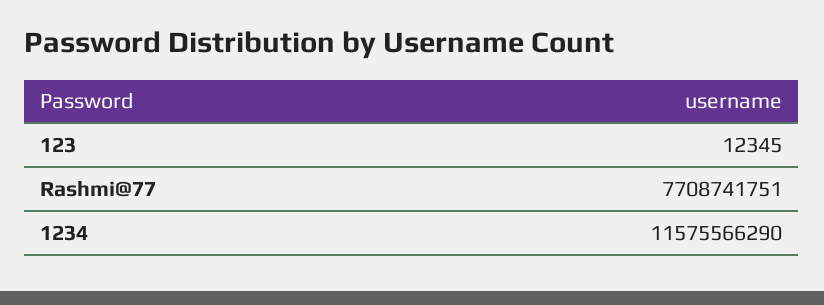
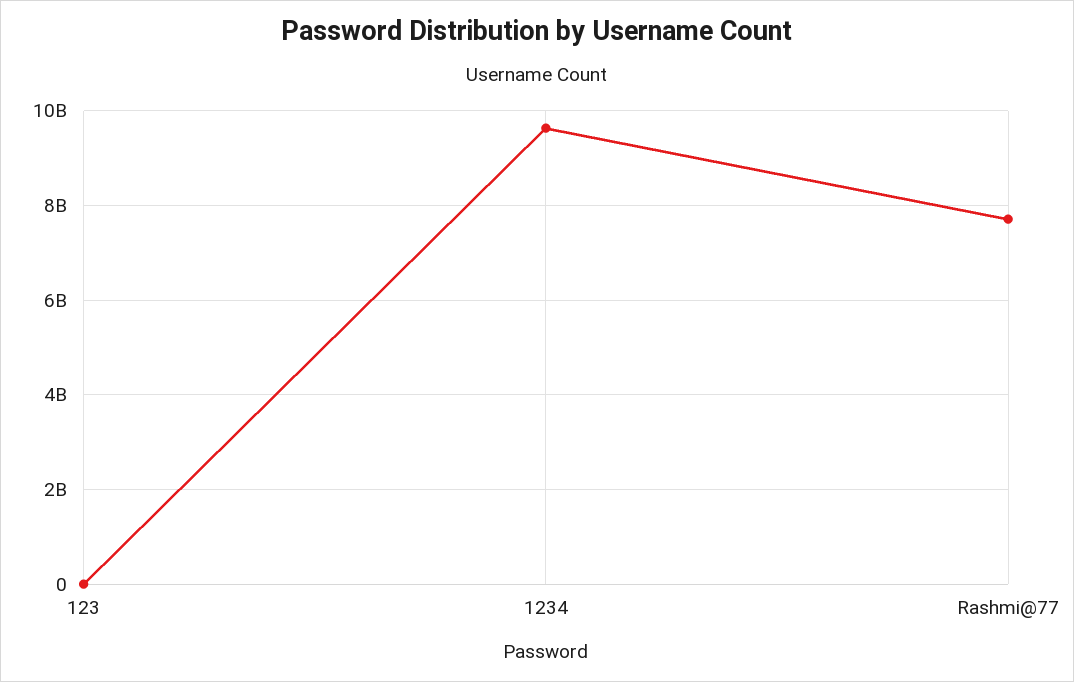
  {
    "123": 12345,
    "Rashmi@77": 7708741751,
-   "1234": 11575566290
+   "1234": 9600000000
  }

